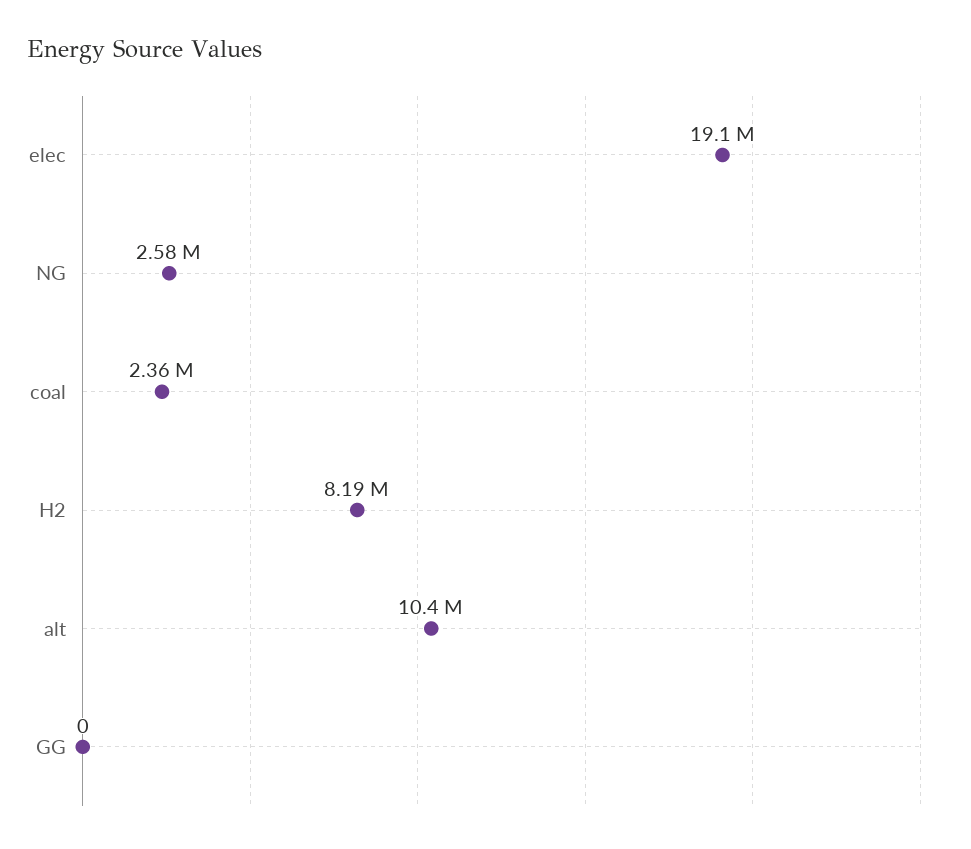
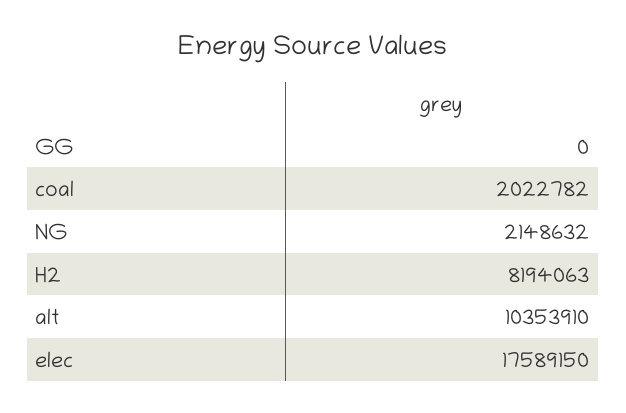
  {
-   "elec": 19100000,
+   "elec": 17589150,
-   "NG": 2580000,
+   "NG": 2148632,
-   "coal": 2360000,
+   "coal": 2022782,
    "H2": 8194063,
    "alt": 10353910,
    "GG": 0
  }

